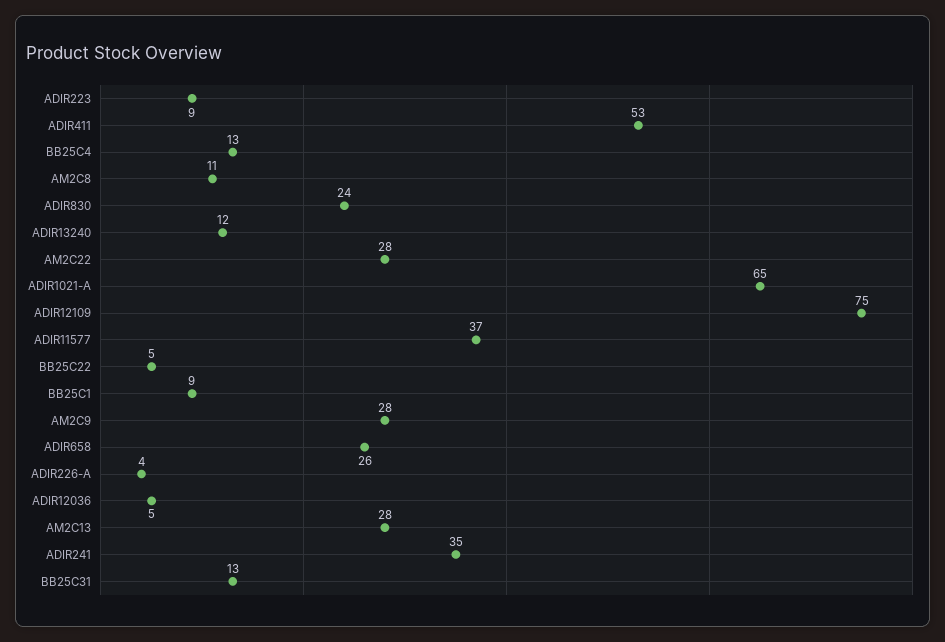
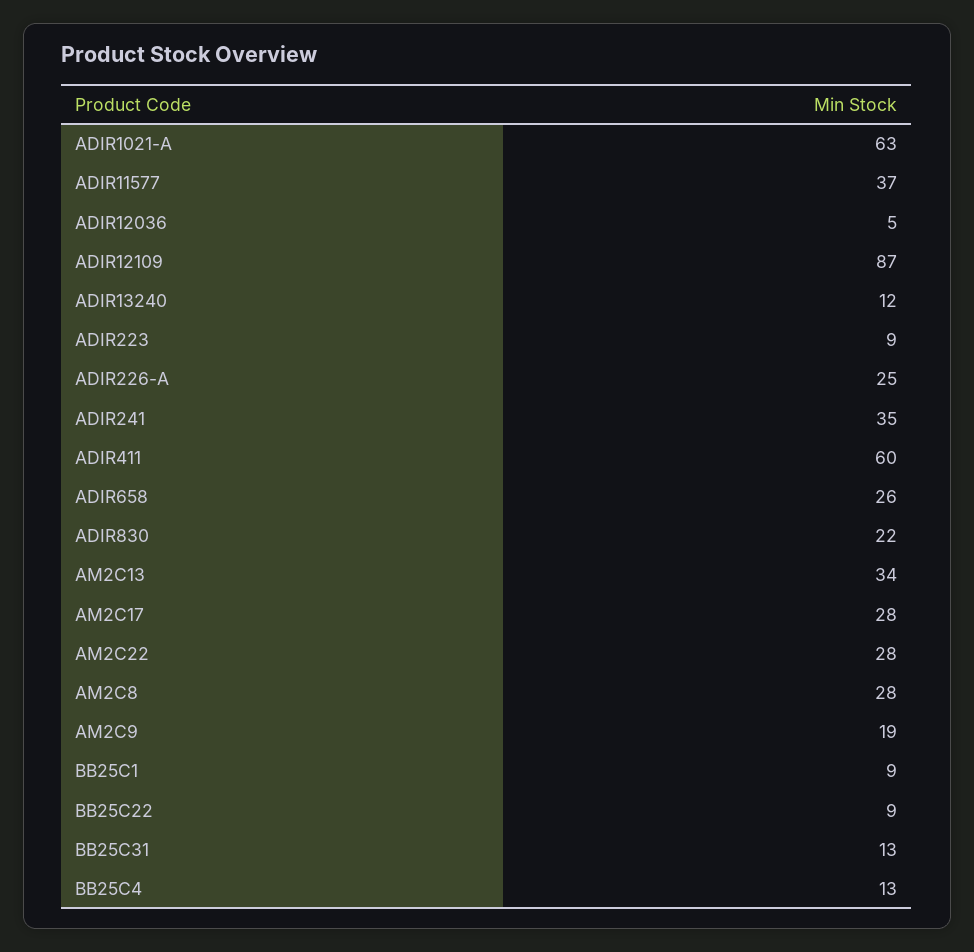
  {
    "ADIR223": 9,
-   "ADIR411": 53,
+   "ADIR411": 60,
    "BB25C4": 13,
-   "AM2C8": 11,
+   "AM2C8": 28,
-   "ADIR830": 24,
+   "ADIR830": 22,
    "ADIR13240": 12,
    "AM2C22": 28,
-   "ADIR1021-A": 65,
+   "ADIR1021-A": 63,
-   "ADIR12109": 75,
+   "ADIR12109": 87,
    "ADIR11577": 37,
-   "BB25C22": 5,
+   "BB25C22": 9,
    "BB25C1": 9,
-   "AM2C9": 28,
+   "AM2C9": 19,
    "ADIR658": 26,
-   "ADIR226-A": 4,
+   "ADIR226-A": 25,
    "ADIR12036": 5,
-   "AM2C13": 28,
+   "AM2C13": 34,
    "ADIR241": 35,
-   "BB25C31": 13
+   "BB25C31": 13,
+   "AM2C17": 28
  }

